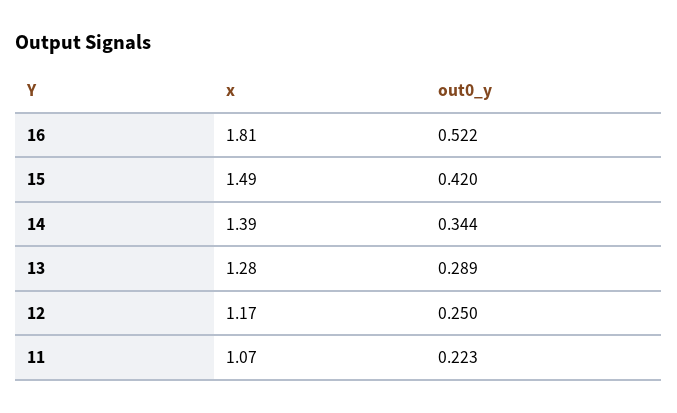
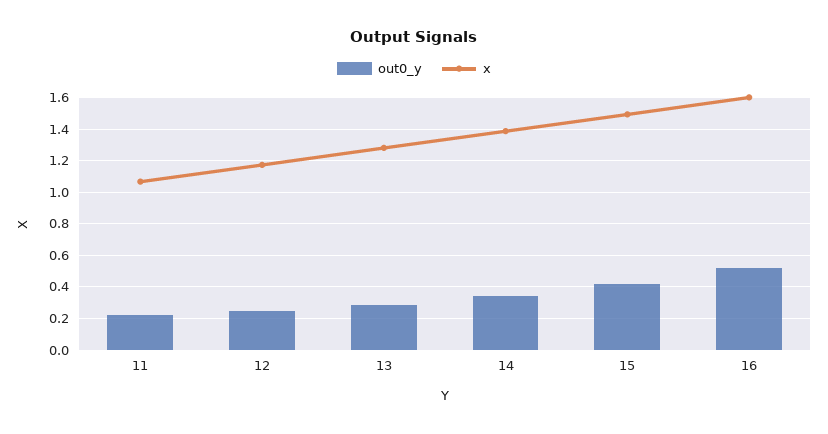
  {
    "x": {
-     "16": 1.81,
+     "16": 1.6,
      "15": 1.49,
      "14": 1.39,
      "13": 1.28,
      "12": 1.17,
      "11": 1.07
    },
    "out0_y": {
      "16": 0.522,
      "15": 0.42,
      "14": 0.344,
      "13": 0.289,
      "12": 0.25,
      "11": 0.223
    }
  }

